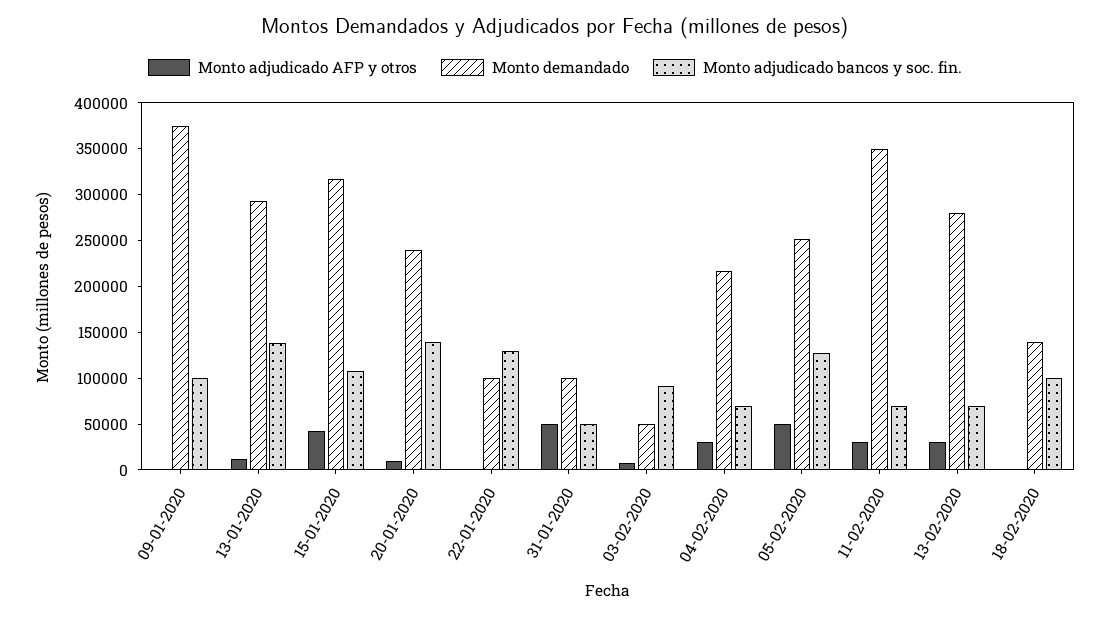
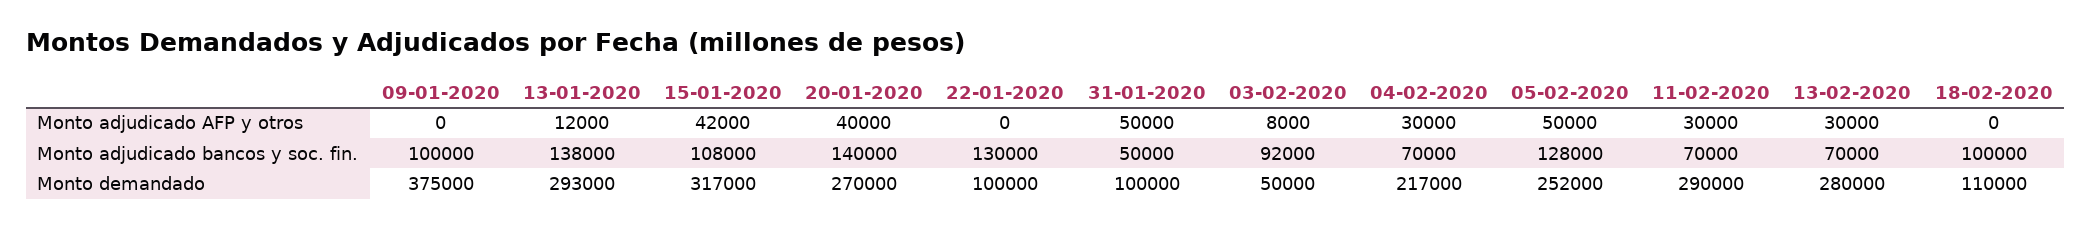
  {
    "Monto adjudicado AFP y otros": {
      "09-01-2020": 0,
      "13-01-2020": 12000,
      "15-01-2020": 42000,
-     "20-01-2020": 10000,
+     "20-01-2020": 40000,
      "22-01-2020": 0,
      "31-01-2020": 50000,
      "03-02-2020": 8000,
      "04-02-2020": 30000,
      "05-02-2020": 50000,
      "11-02-2020": 30000,
      "13-02-2020": 30000,
      "18-02-2020": 0
    },
    "Monto demandado": {
      "09-01-2020": 375000,
      "13-01-2020": 293000,
      "15-01-2020": 317000,
-     "20-01-2020": 240000,
+     "20-01-2020": 270000,
      "22-01-2020": 100000,
      "31-01-2020": 100000,
      "03-02-2020": 50000,
      "04-02-2020": 217000,
      "05-02-2020": 252000,
-     "11-02-2020": 350000,
+     "11-02-2020": 290000,
      "13-02-2020": 280000,
-     "18-02-2020": 140000
+     "18-02-2020": 110000
    },
    "Monto adjudicado bancos y soc. fin.": {
      "09-01-2020": 100000,
      "13-01-2020": 138000,
      "15-01-2020": 108000,
      "20-01-2020": 140000,
      "22-01-2020": 130000,
      "31-01-2020": 50000,
      "03-02-2020": 92000,
      "04-02-2020": 70000,
      "05-02-2020": 128000,
      "11-02-2020": 70000,
      "13-02-2020": 70000,
      "18-02-2020": 100000
    }
  }

